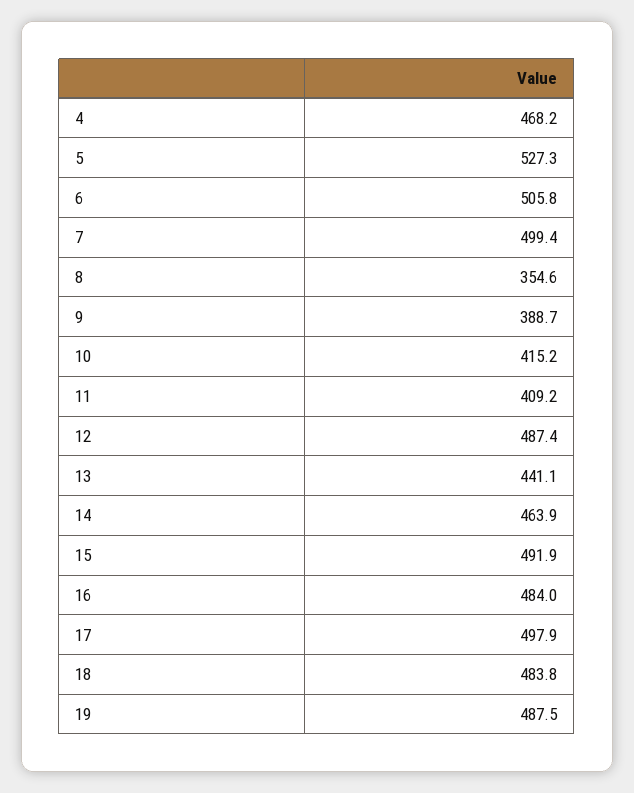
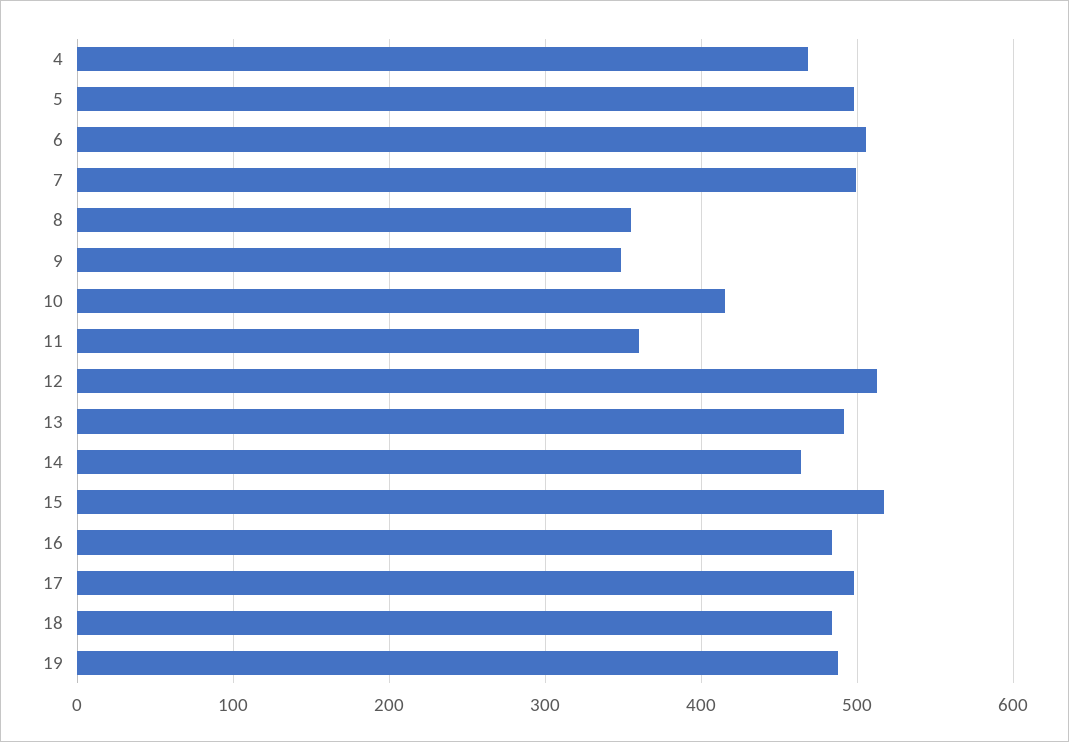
  {
    "4": 468.2,
-   "5": 527.3,
+   "5": 500,
    "6": 505.8,
    "7": 499.4,
    "8": 354.6,
-   "9": 388.7,
+   "9": 350,
    "10": 415.2,
-   "11": 409.2,
+   "11": 360,
-   "12": 487.4,
+   "12": 510,
-   "13": 441.1,
+   "13": 490,
    "14": 463.9,
-   "15": 491.9,
+   "15": 520,
    "16": 484,
    "17": 497.9,
    "18": 483.8,
    "19": 487.5
  }

